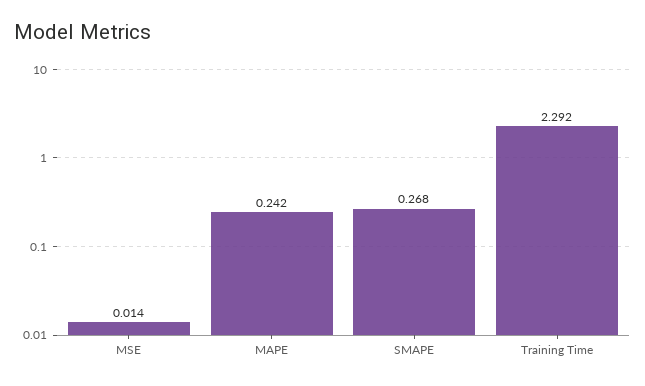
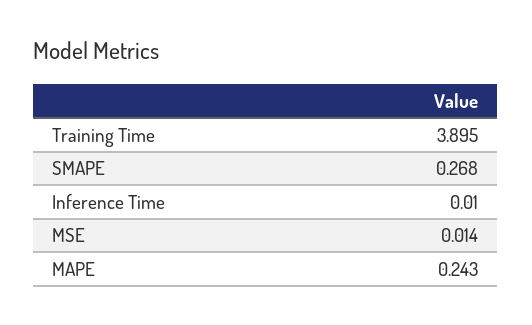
  {
    "MSE": 0.014,
-   "MAPE": 0.242,
+   "MAPE": 0.243,
    "SMAPE": 0.268,
-   "Training Time": 2.292
+   "Training Time": 3.895,
+   "Inference Time": 0.01
  }

